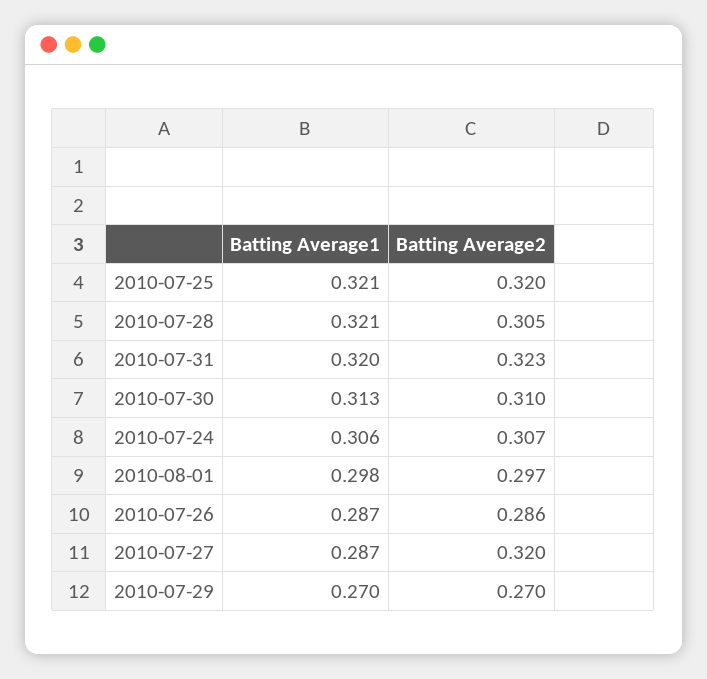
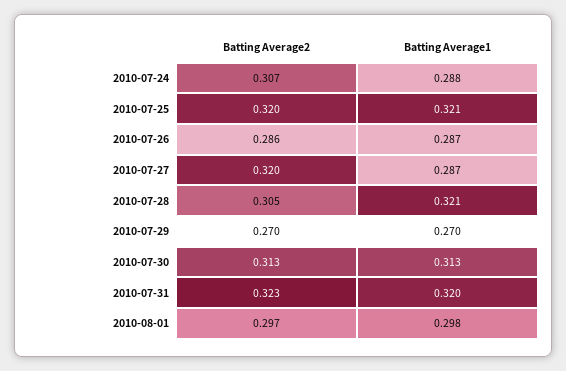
  {
    "Batting Average1": {
      "2010-07-25": 0.321,
      "2010-07-28": 0.321,
      "2010-07-31": 0.32,
      "2010-07-30": 0.313,
-     "2010-07-24": 0.306,
+     "2010-07-24": 0.288,
      "2010-08-01": 0.298,
      "2010-07-26": 0.287,
      "2010-07-27": 0.287,
      "2010-07-29": 0.27
    },
    "Batting Average2": {
      "2010-07-25": 0.32,
      "2010-07-28": 0.305,
      "2010-07-31": 0.323,
-     "2010-07-30": 0.31,
+     "2010-07-30": 0.313,
      "2010-07-24": 0.307,
      "2010-08-01": 0.297,
      "2010-07-26": 0.286,
      "2010-07-27": 0.32,
      "2010-07-29": 0.27
    }
  }

